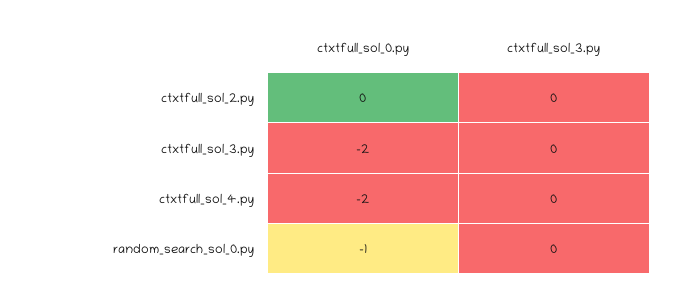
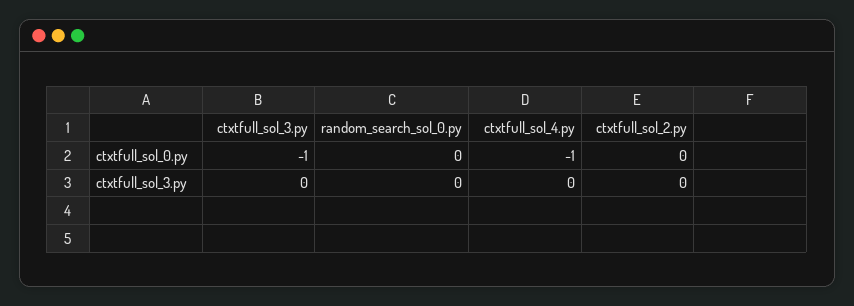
  {
    "ctxtfull_sol_0.py": {
      "ctxtfull_sol_2.py": 0,
-     "ctxtfull_sol_3.py": -2,
+     "ctxtfull_sol_3.py": -1,
-     "ctxtfull_sol_4.py": -2,
+     "ctxtfull_sol_4.py": -1,
-     "random_search_sol_0.py": -1
+     "random_search_sol_0.py": 0
    },
    "ctxtfull_sol_3.py": {
      "ctxtfull_sol_2.py": 0,
      "ctxtfull_sol_3.py": 0,
      "ctxtfull_sol_4.py": 0,
      "random_search_sol_0.py": 0
    }
  }

